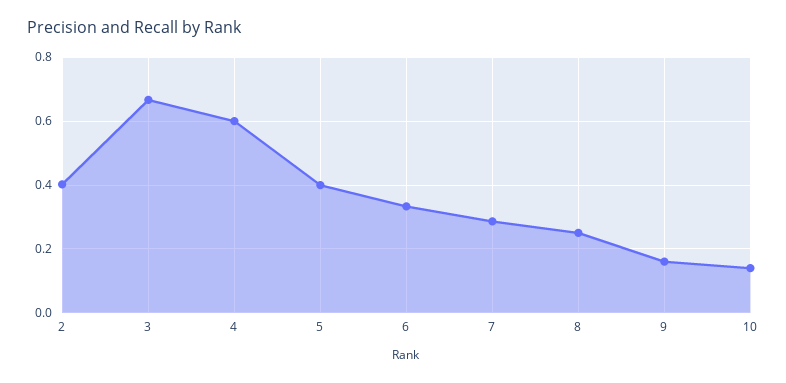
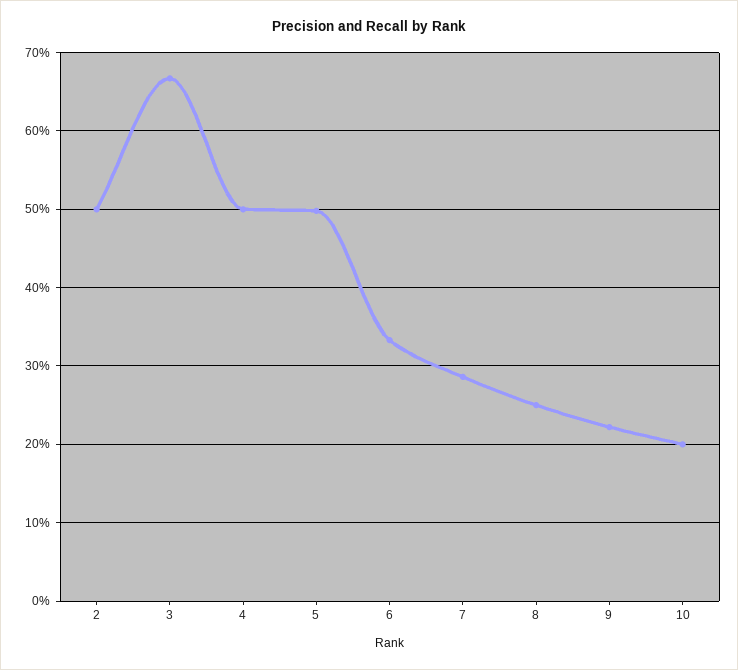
  {
-   "2": 0.4,
+   "2": 0.5,
    "3": 0.67,
-   "4": 0.6,
+   "4": 0.5,
-   "5": 0.4,
+   "5": 0.5,
    "6": 0.33,
    "7": 0.29,
    "8": 0.25,
-   "9": 0.16,
+   "9": 0.22,
-   "10": 0.14
+   "10": 0.2
  }

